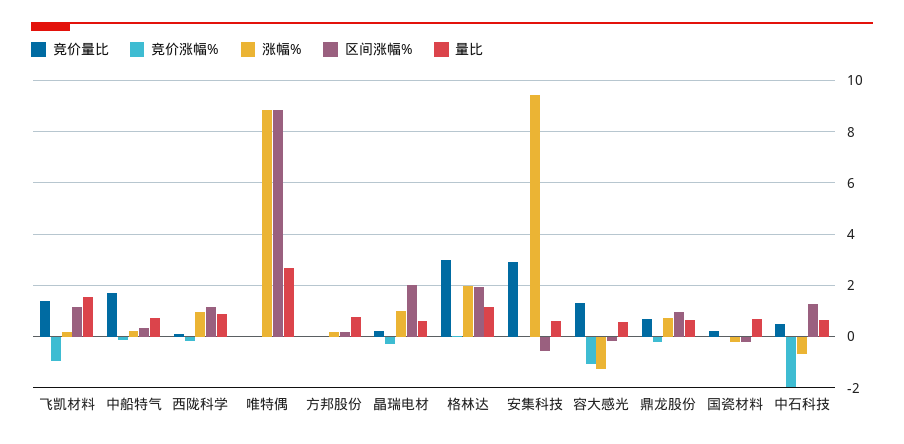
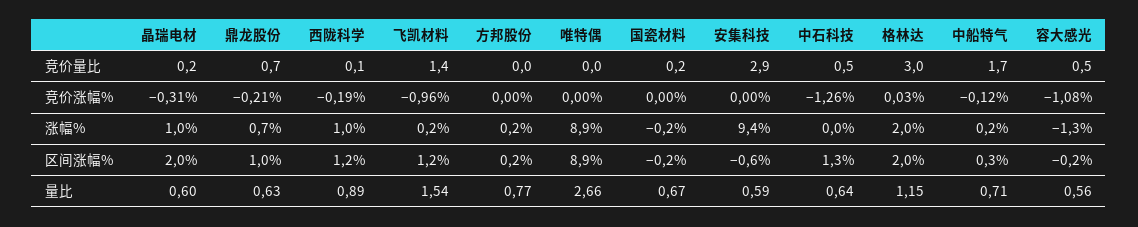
  {
    "竞价量比": {
      "飞凯材料": 1.4,
      "中船特气": 1.7,
      "西陇科学": 0.1,
      "唯特偶": 0,
      "方邦股份": 0,
      "晶瑞电材": 0.2,
      "格林达": 3,
      "安集科技": 2.9,
-     "容大感光": 1.25,
+     "容大感光": 0.5,
      "鼎龙股份": 0.7,
      "国瓷材料": 0.2,
      "中石科技": 0.5
    },
    "竞价涨幅%": {
      "飞凯材料": -0.96,
      "中船特气": -0.12,
      "西陇科学": -0.19,
      "唯特偶": 0,
      "方邦股份": 0,
      "晶瑞电材": -0.31,
      "格林达": 0.03,
      "安集科技": 0,
      "容大感光": -1.08,
      "鼎龙股份": -0.21,
      "国瓷材料": 0,
-     "中石科技": -2
+     "中石科技": -1.26
    },
    "涨幅%": {
      "飞凯材料": 0.2,
      "中船特气": 0.2,
      "西陇科学": 1,
      "唯特偶": 8.9,
      "方邦股份": 0.2,
      "晶瑞电材": 1,
      "格林达": 2,
      "安集科技": 9.4,
      "容大感光": -1.3,
      "鼎龙股份": 0.7,
      "国瓷材料": -0.2,
-     "中石科技": -0.75
+     "中石科技": 0
    },
    "区间涨幅%": {
      "飞凯材料": 1.2,
      "中船特气": 0.3,
      "西陇科学": 1.2,
      "唯特偶": 8.9,
      "方邦股份": 0.2,
      "晶瑞电材": 2,
      "格林达": 2,
      "安集科技": -0.6,
      "容大感光": -0.2,
      "鼎龙股份": 1,
      "国瓷材料": -0.2,
      "中石科技": 1.3
    },
    "量比": {
      "飞凯材料": 1.54,
      "中船特气": 0.71,
      "西陇科学": 0.89,
      "唯特偶": 2.66,
      "方邦股份": 0.77,
      "晶瑞电材": 0.6,
      "格林达": 1.15,
      "安集科技": 0.59,
      "容大感光": 0.56,
      "鼎龙股份": 0.63,
      "国瓷材料": 0.67,
      "中石科技": 0.64
    }
  }

